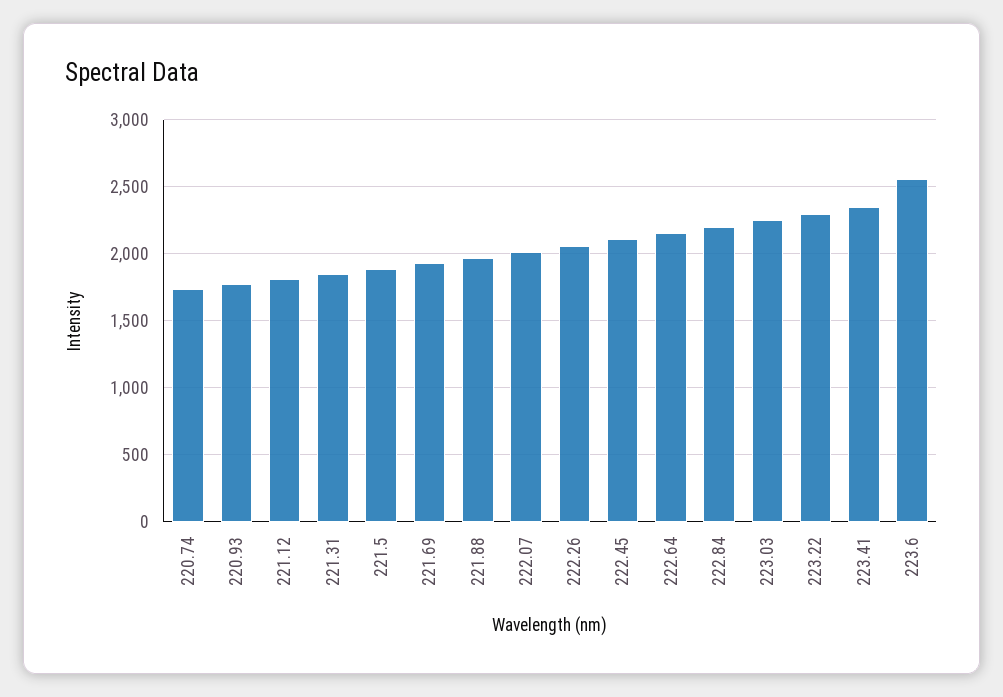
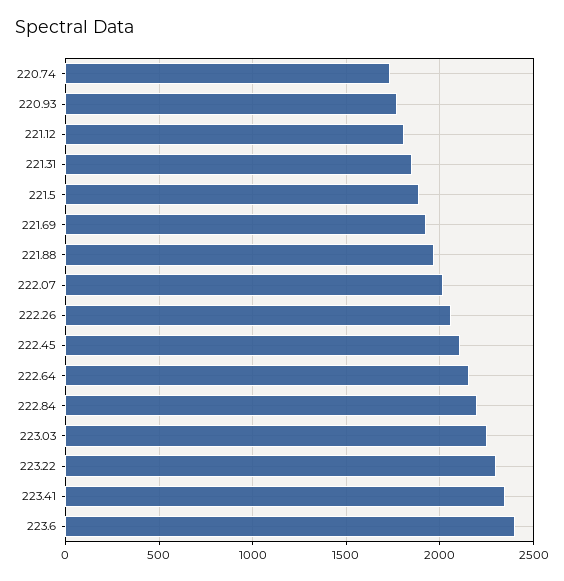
  {
    "220.74": 1750,
    "220.93": 1750,
    "221.12": 1800,
    "221.31": 1850,
    "221.5": 1900,
    "221.69": 1950,
    "221.88": 1950,
    "222.07": 2000,
    "222.26": 2050,
    "222.45": 2100,
    "222.64": 2150,
    "222.84": 2200,
    "223.03": 2250,
    "223.22": 2300,
    "223.41": 2350,
-   "223.6": 2550
+   "223.6": 2400
  }

